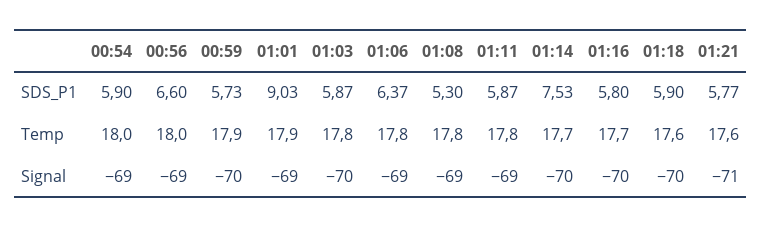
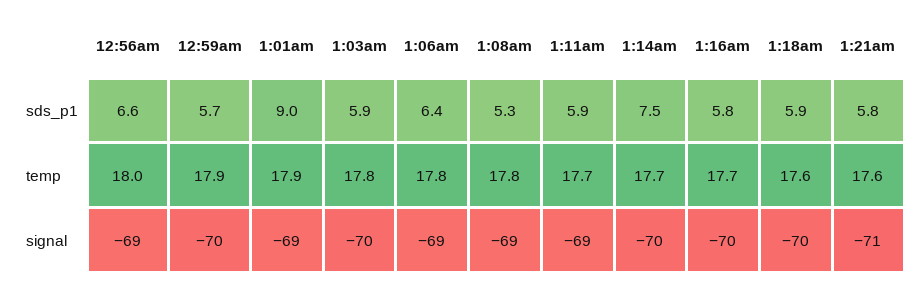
  {
-   "00:54": {
-     "SDS_P1": 5.9,
-     "Temp": 18,
-     "Signal": -69
-   },
    "00:56": {
      "SDS_P1": 6.6,
      "Temp": 18,
      "Signal": -69
    },
    "00:59": {
      "SDS_P1": 5.73,
      "Temp": 17.9,
      "Signal": -70
    },
    "01:01": {
      "SDS_P1": 9.03,
      "Temp": 17.9,
      "Signal": -69
    },
    "01:03": {
      "SDS_P1": 5.87,
      "Temp": 17.8,
      "Signal": -70
    },
    "01:06": {
      "SDS_P1": 6.37,
      "Temp": 17.8,
      "Signal": -69
    },
    "01:08": {
      "SDS_P1": 5.3,
      "Temp": 17.8,
      "Signal": -69
    },
    "01:11": {
      "SDS_P1": 5.87,
-     "Temp": 17.8,
+     "Temp": 17.7,
      "Signal": -69
    },
    "01:14": {
      "SDS_P1": 7.53,
      "Temp": 17.7,
      "Signal": -70
    },
    "01:16": {
      "SDS_P1": 5.8,
      "Temp": 17.7,
      "Signal": -70
    },
    "01:18": {
      "SDS_P1": 5.9,
      "Temp": 17.6,
      "Signal": -70
    },
    "01:21": {
      "SDS_P1": 5.77,
      "Temp": 17.6,
      "Signal": -71
    }
  }

